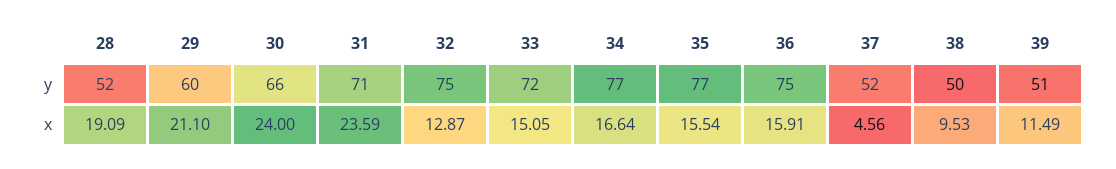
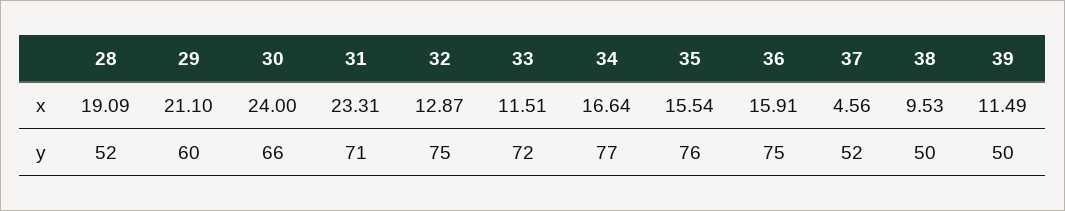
  {
    "28": {
      "y": 52,
      "x": 19.09
    },
    "29": {
      "y": 60,
      "x": 21.1
    },
    "30": {
      "y": 66,
      "x": 24
    },
    "31": {
      "y": 71,
-     "x": 23.59
+     "x": 23.31
    },
    "32": {
      "y": 75,
      "x": 12.87
    },
    "33": {
      "y": 72,
-     "x": 15.05
+     "x": 11.51
    },
    "34": {
      "y": 77,
      "x": 16.64
    },
    "35": {
-     "y": 77,
+     "y": 76,
      "x": 15.54
    },
    "36": {
      "y": 75,
      "x": 15.91
    },
    "37": {
      "y": 52,
      "x": 4.56
    },
    "38": {
      "y": 50,
      "x": 9.53
    },
    "39": {
-     "y": 51,
+     "y": 50,
      "x": 11.49
    }
  }

